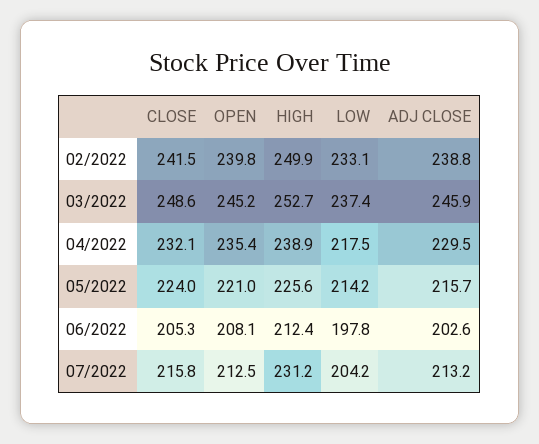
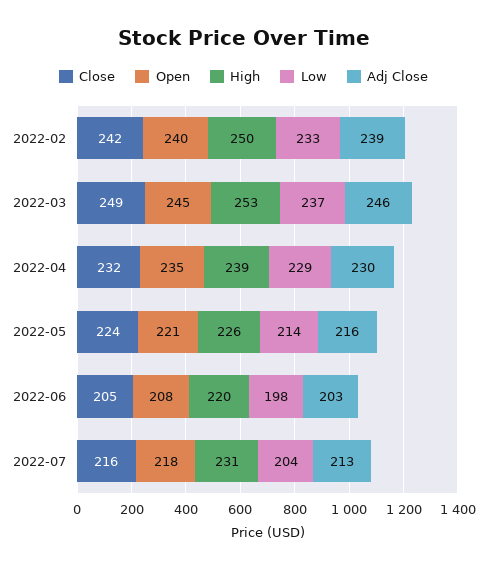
  {
    "CLOSE": {
      "02/2022": 241.5,
      "03/2022": 248.6,
      "04/2022": 232.1,
      "05/2022": 224,
      "06/2022": 205.3,
      "07/2022": 215.8
    },
    "OPEN": {
      "02/2022": 239.8,
      "03/2022": 245.2,
      "04/2022": 235.4,
      "05/2022": 221,
      "06/2022": 208.1,
-     "07/2022": 212.5
+     "07/2022": 218
    },
    "HIGH": {
      "02/2022": 249.9,
      "03/2022": 252.7,
      "04/2022": 238.9,
      "05/2022": 225.6,
-     "06/2022": 212.4,
+     "06/2022": 220,
      "07/2022": 231.2
    },
    "LOW": {
      "02/2022": 233.1,
      "03/2022": 237.4,
-     "04/2022": 217.5,
+     "04/2022": 229,
      "05/2022": 214.2,
      "06/2022": 197.8,
      "07/2022": 204.2
    },
    "ADJ CLOSE": {
      "02/2022": 238.8,
      "03/2022": 245.9,
      "04/2022": 229.5,
      "05/2022": 215.7,
      "06/2022": 202.6,
      "07/2022": 213.2
    }
  }

